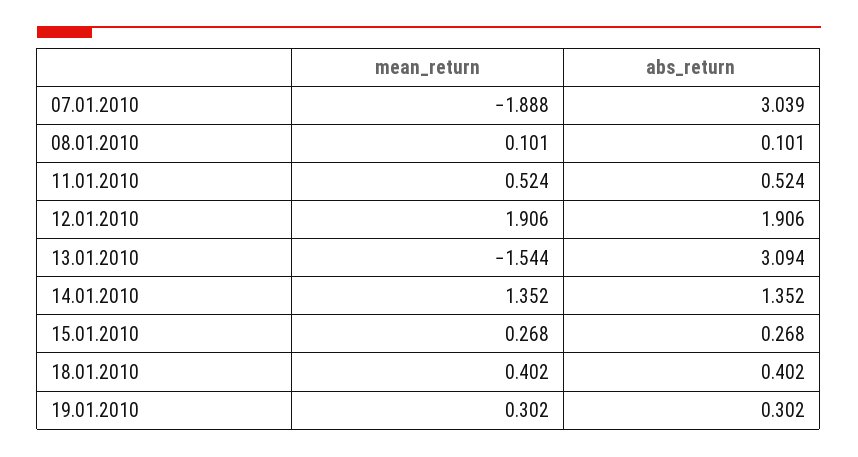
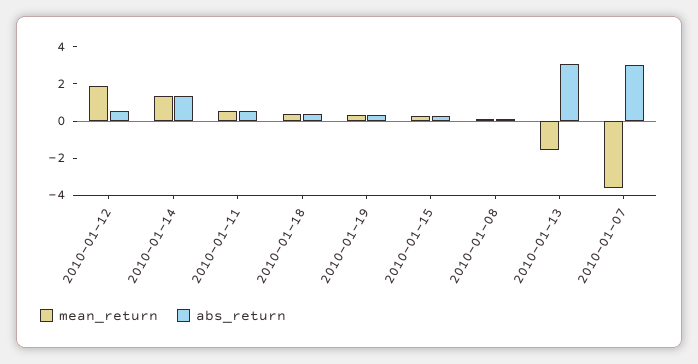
  {
    "mean_return": {
-     "07.01.2010": -1.888,
+     "07.01.2010": -3.5,
      "08.01.2010": 0.101,
      "11.01.2010": 0.524,
      "12.01.2010": 1.906,
      "13.01.2010": -1.544,
      "14.01.2010": 1.352,
      "15.01.2010": 0.268,
      "18.01.2010": 0.402,
      "19.01.2010": 0.302
    },
    "abs_return": {
      "07.01.2010": 3.039,
      "08.01.2010": 0.101,
      "11.01.2010": 0.524,
-     "12.01.2010": 1.906,
+     "12.01.2010": 0.5,
      "13.01.2010": 3.094,
      "14.01.2010": 1.352,
      "15.01.2010": 0.268,
      "18.01.2010": 0.402,
      "19.01.2010": 0.302
    }
  }

